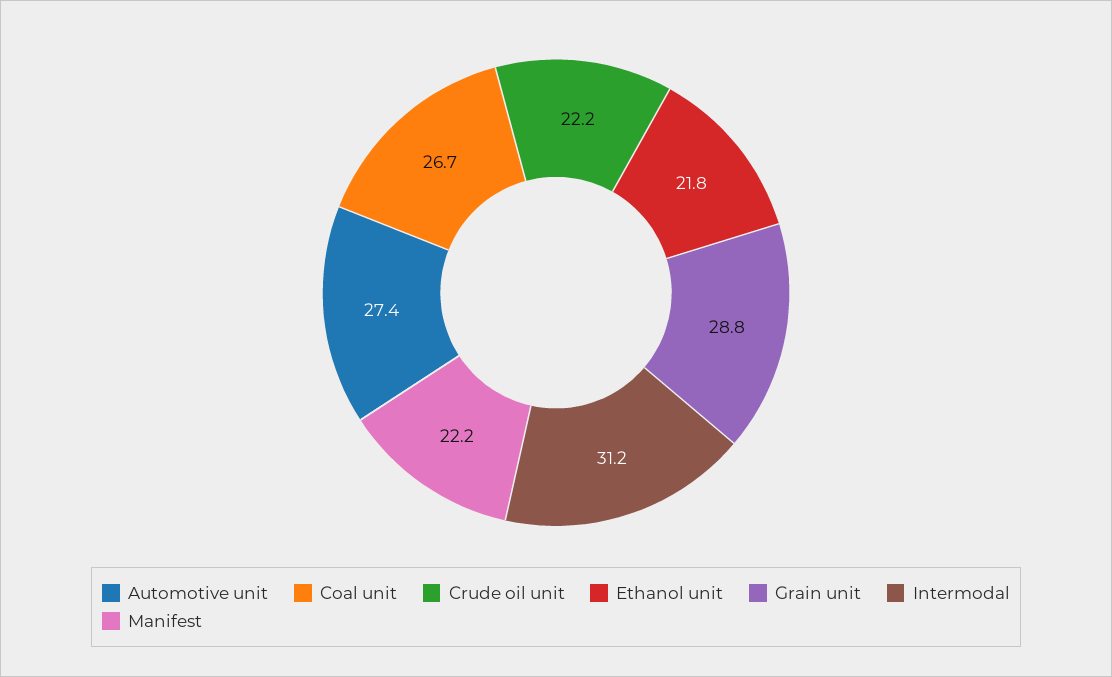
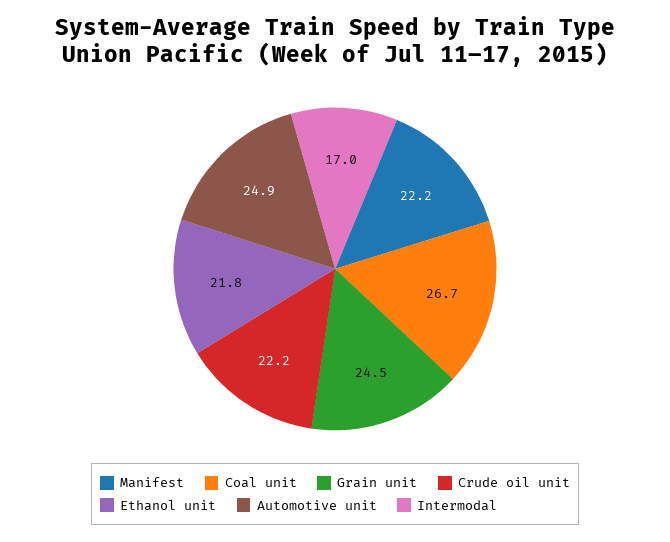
  {
-   "Automotive unit": 27.4,
+   "Automotive unit": 24.9,
    "Coal unit": 26.7,
    "Crude oil unit": 22.2,
    "Ethanol unit": 21.8,
-   "Grain unit": 28.8,
+   "Grain unit": 24.5,
-   "Intermodal": 31.2,
+   "Intermodal": 17,
    "Manifest": 22.2
  }

